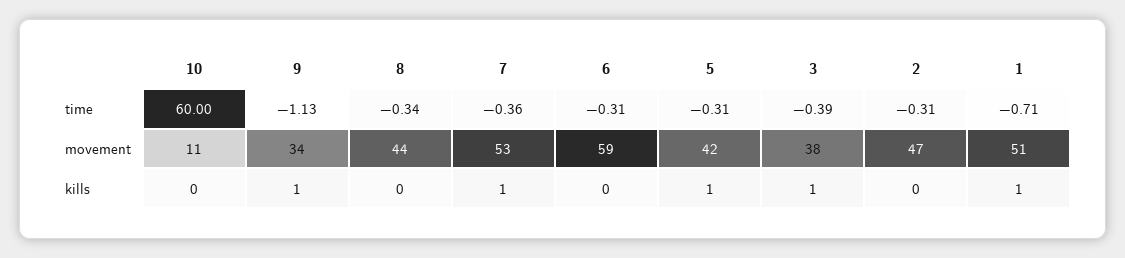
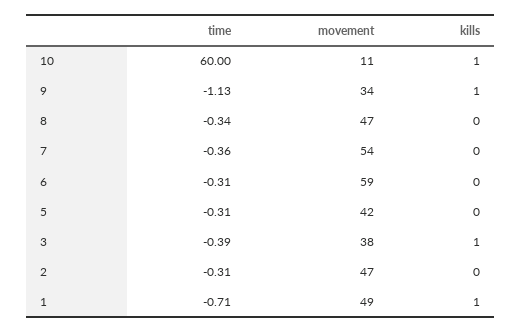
  {
    "10": {
      "time": 60,
      "movement": 11,
-     "kills": 0
+     "kills": 1
    },
    "9": {
      "time": -1.13,
      "movement": 34,
      "kills": 1
    },
    "8": {
      "time": -0.34,
-     "movement": 44,
+     "movement": 47,
      "kills": 0
    },
    "7": {
      "time": -0.36,
-     "movement": 53,
+     "movement": 54,
-     "kills": 1
+     "kills": 0
    },
    "6": {
      "time": -0.31,
      "movement": 59,
      "kills": 0
    },
    "5": {
      "time": -0.31,
      "movement": 42,
-     "kills": 1
+     "kills": 0
    },
    "3": {
      "time": -0.39,
      "movement": 38,
      "kills": 1
    },
    "2": {
      "time": -0.31,
      "movement": 47,
      "kills": 0
    },
    "1": {
      "time": -0.71,
-     "movement": 51,
+     "movement": 49,
      "kills": 1
    }
  }

